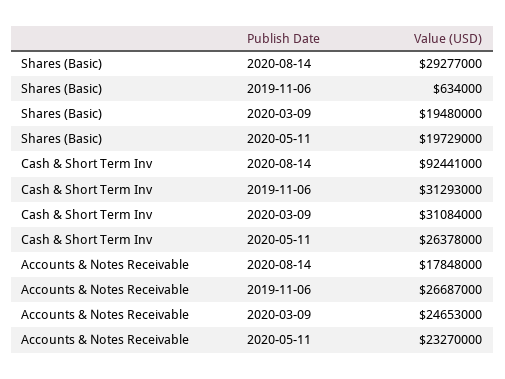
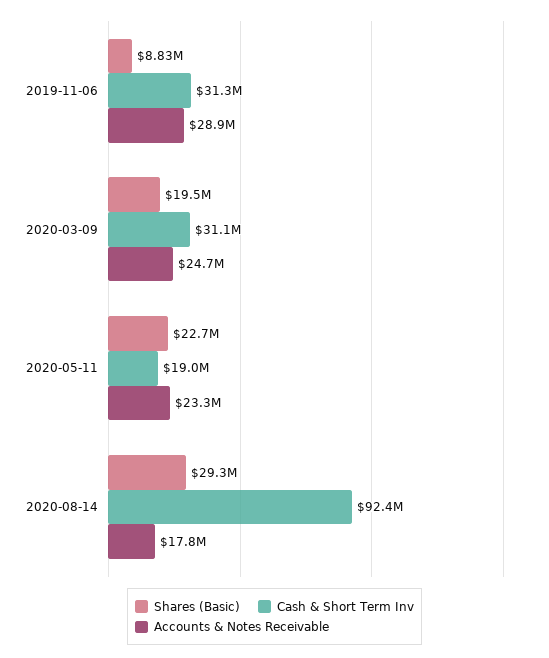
  {
    "Shares (Basic)": {
      "2020-08-14": 29277000,
-     "2019-11-06": 634000,
+     "2019-11-06": 8830000,
      "2020-03-09": 19480000,
-     "2020-05-11": 19729000
+     "2020-05-11": 22700000
    },
    "Cash & Short Term Inv": {
      "2020-08-14": 92441000,
      "2019-11-06": 31293000,
      "2020-03-09": 31084000,
-     "2020-05-11": 26378000
+     "2020-05-11": 19000000
    },
    "Accounts & Notes Receivable": {
      "2020-08-14": 17848000,
-     "2019-11-06": 26687000,
+     "2019-11-06": 28900000,
      "2020-03-09": 24653000,
      "2020-05-11": 23270000
    }
  }

